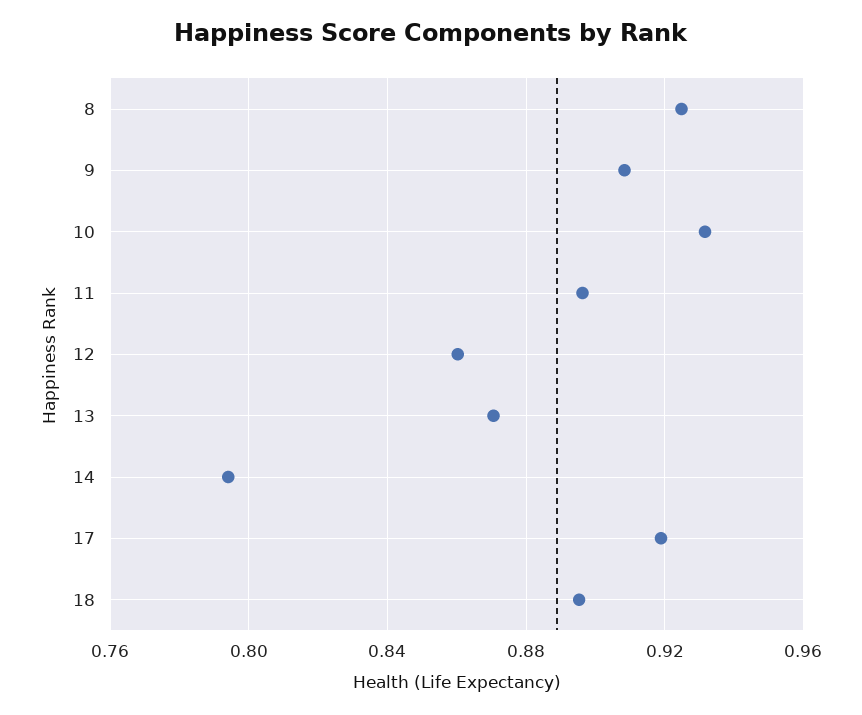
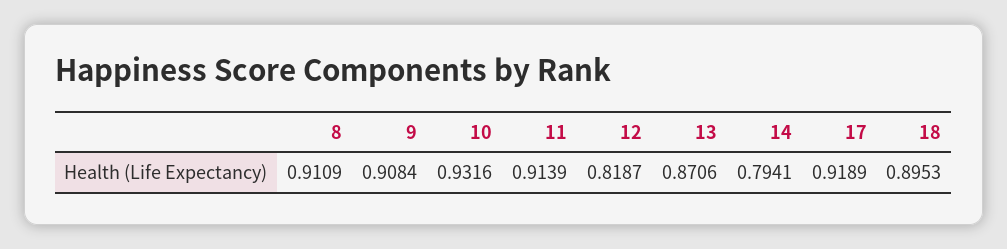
  {
-   "8": 0.925,
+   "8": 0.9109,
    "9": 0.9084,
    "10": 0.9316,
-   "11": 0.895,
+   "11": 0.9139,
-   "12": 0.86,
+   "12": 0.8187,
    "13": 0.8706,
    "14": 0.7941,
    "17": 0.9189,
    "18": 0.8953
  }

